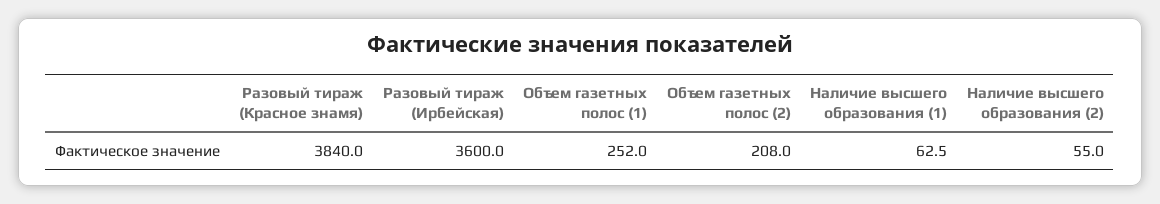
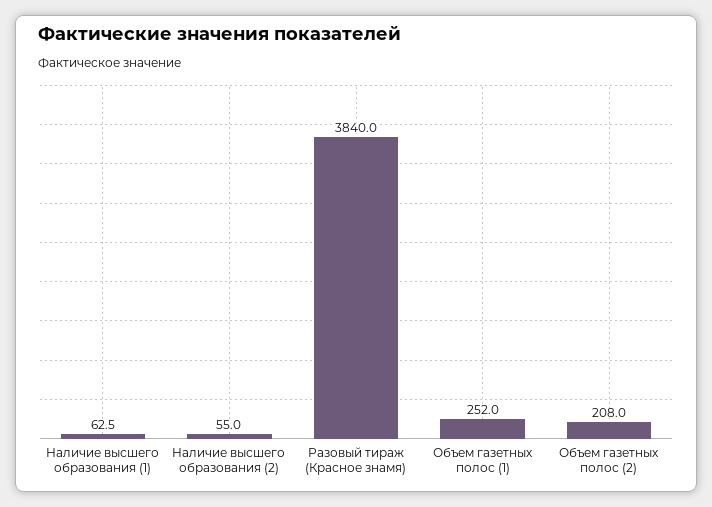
  {
    "Разовый тираж (Красное знамя)": 3840,
-   "Разовый тираж (Ирбейская)": 3600,
    "Объем газетных полос (1)": 252,
    "Объем газетных полос (2)": 208,
    "Наличие высшего образования (1)": 62.5,
    "Наличие высшего образования (2)": 55
  }

